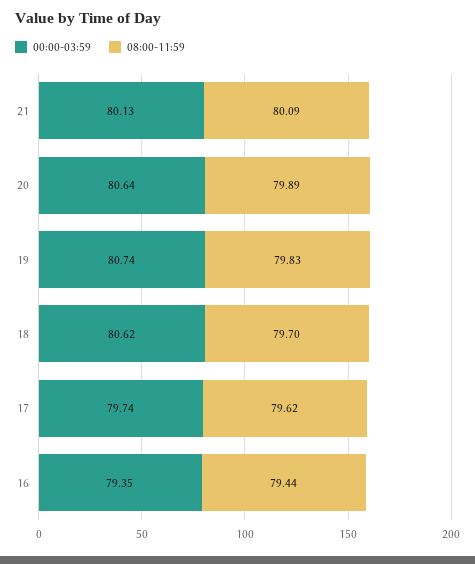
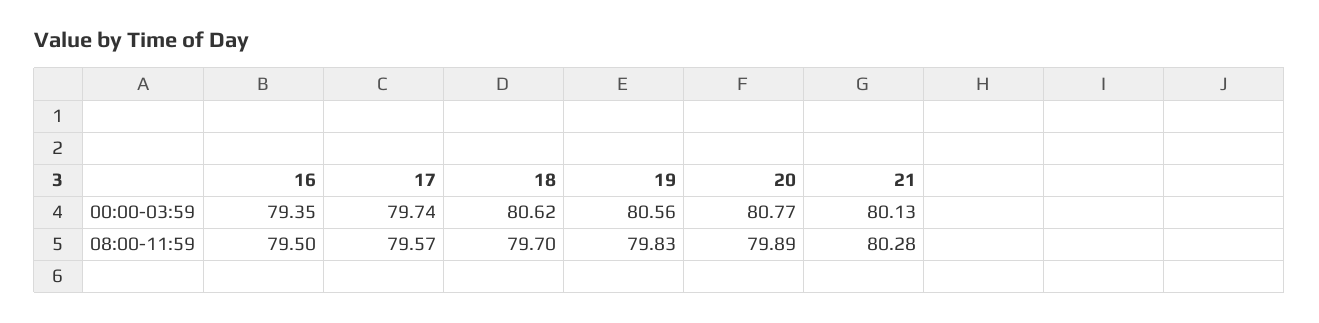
  {
    "00:00-03:59": {
      "21": 80.13,
-     "20": 80.64,
+     "20": 80.77,
-     "19": 80.74,
+     "19": 80.56,
      "18": 80.62,
      "17": 79.74,
      "16": 79.35
    },
    "08:00-11:59": {
-     "21": 80.09,
+     "21": 80.28,
      "20": 79.89,
      "19": 79.83,
      "18": 79.7,
-     "17": 79.62,
+     "17": 79.57,
-     "16": 79.44
+     "16": 79.5
    }
  }

